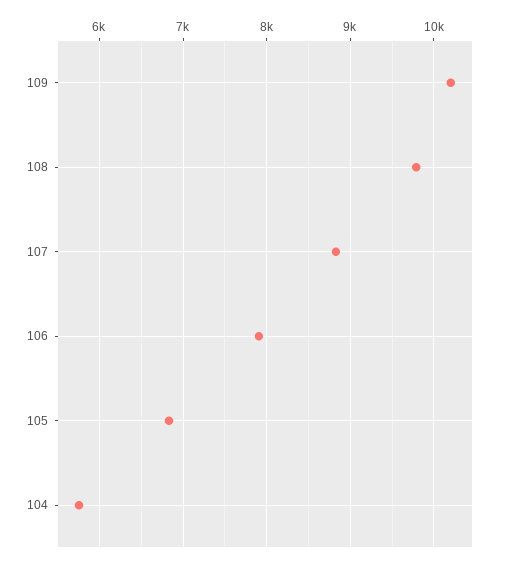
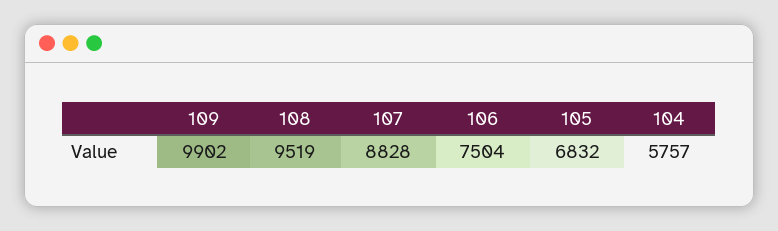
  {
-   "109": 10200,
+   "109": 9902,
-   "108": 9800,
+   "108": 9519,
    "107": 8828,
-   "106": 7900,
+   "106": 7504,
    "105": 6832,
    "104": 5757
  }

